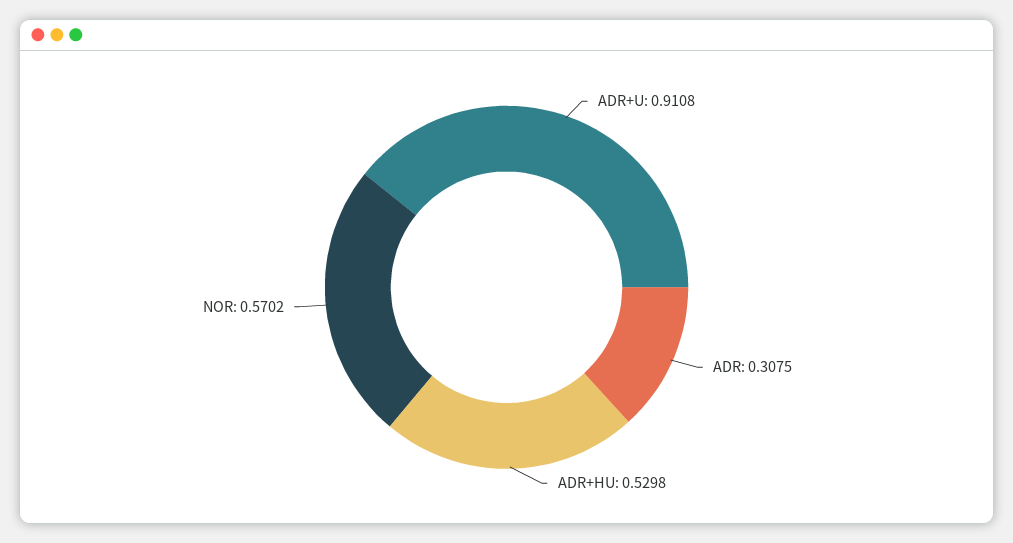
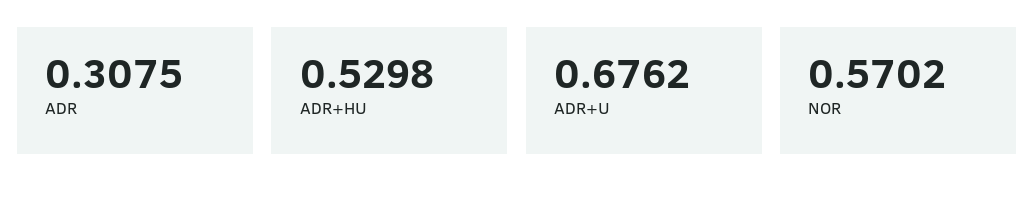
  {
-   "ADR+U": 0.9108,
+   "ADR+U": 0.6762,
    "ADR": 0.3075,
    "ADR+HU": 0.5298,
    "NOR": 0.5702
  }

